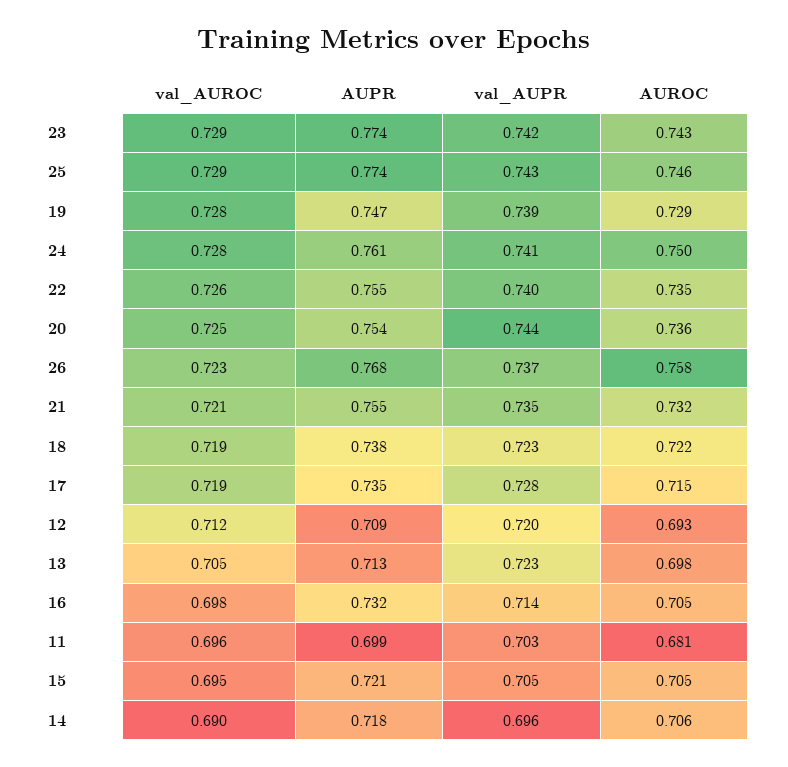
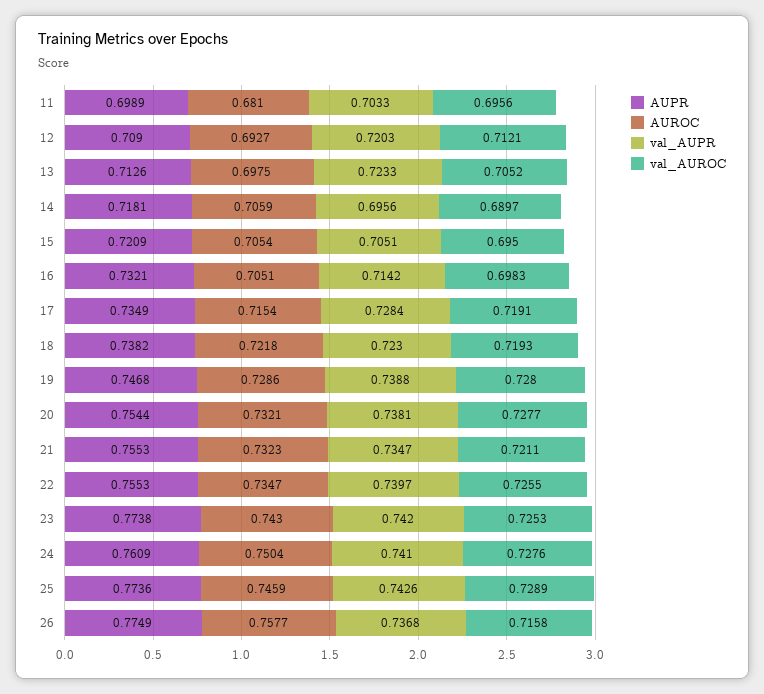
  {
    "val_AUROC": {
-     "23": 0.729,
+     "23": 0.7253,
      "25": 0.7289,
      "19": 0.728,
      "24": 0.7276,
      "22": 0.7255,
-     "20": 0.725,
+     "20": 0.7277,
-     "26": 0.723,
+     "26": 0.7158,
      "21": 0.7211,
      "18": 0.7193,
      "17": 0.7191,
      "12": 0.7121,
      "13": 0.7052,
      "16": 0.6983,
      "11": 0.6956,
      "15": 0.695,
      "14": 0.6897
    },
    "AUPR": {
      "23": 0.7738,
      "25": 0.7736,
      "19": 0.7468,
      "24": 0.7609,
      "22": 0.7553,
      "20": 0.7544,
-     "26": 0.768,
+     "26": 0.7749,
      "21": 0.7553,
      "18": 0.7382,
      "17": 0.7349,
      "12": 0.709,
      "13": 0.7126,
      "16": 0.7321,
      "11": 0.6989,
      "15": 0.7209,
      "14": 0.7181
    },
    "val_AUPR": {
      "23": 0.742,
      "25": 0.7426,
      "19": 0.7388,
      "24": 0.741,
      "22": 0.7397,
-     "20": 0.744,
+     "20": 0.7381,
      "26": 0.7368,
      "21": 0.7347,
      "18": 0.723,
      "17": 0.7284,
      "12": 0.7203,
      "13": 0.7233,
      "16": 0.7142,
      "11": 0.7033,
      "15": 0.7051,
      "14": 0.6956
    },
    "AUROC": {
      "23": 0.743,
      "25": 0.7459,
      "19": 0.7286,
      "24": 0.7504,
      "22": 0.7347,
-     "20": 0.736,
+     "20": 0.7321,
      "26": 0.7577,
      "21": 0.7323,
      "18": 0.7218,
      "17": 0.7154,
      "12": 0.6927,
      "13": 0.6975,
      "16": 0.7051,
      "11": 0.681,
      "15": 0.7054,
      "14": 0.7059
    }
  }

